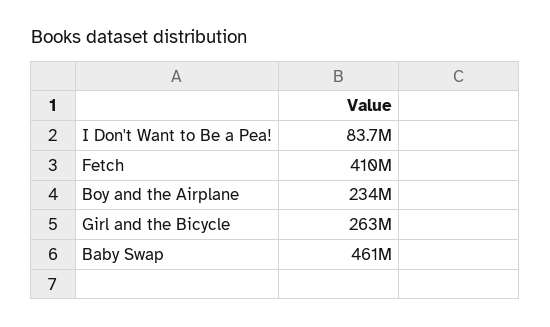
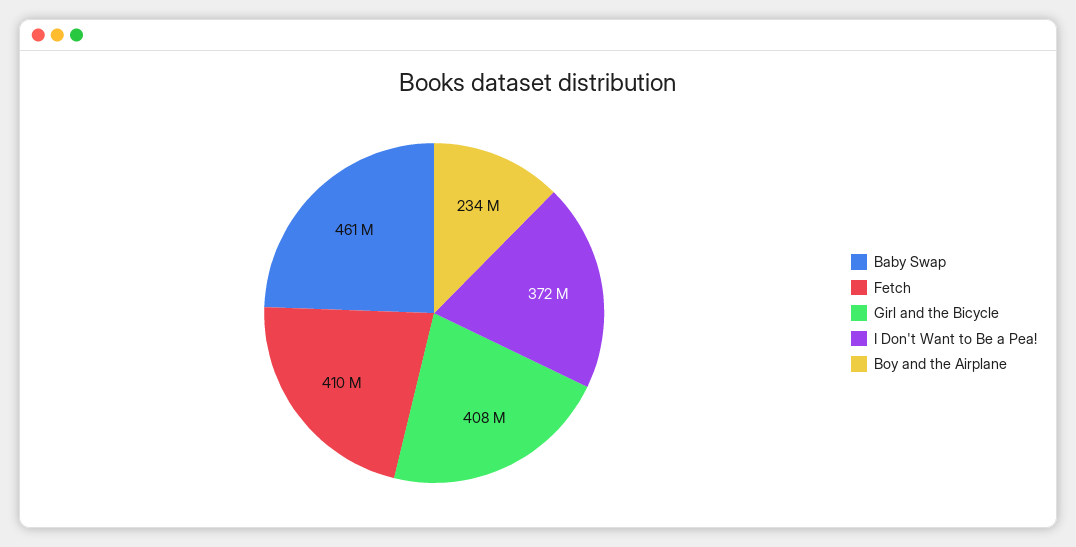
  {
-   "I Don't Want to Be a Pea!": 83700000,
+   "I Don't Want to Be a Pea!": 372000000,
    "Fetch": 410000000,
    "Boy and the Airplane": 234000000,
-   "Girl and the Bicycle": 263000000,
+   "Girl and the Bicycle": 408000000,
    "Baby Swap": 461000000
  }

